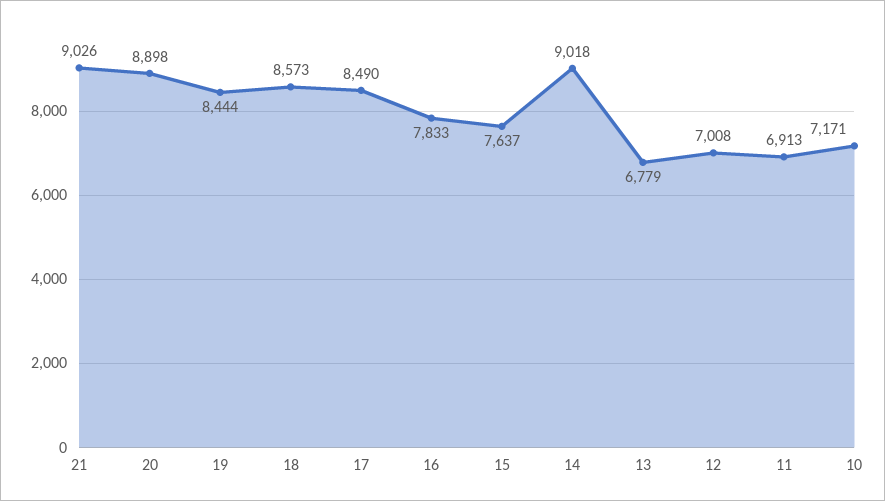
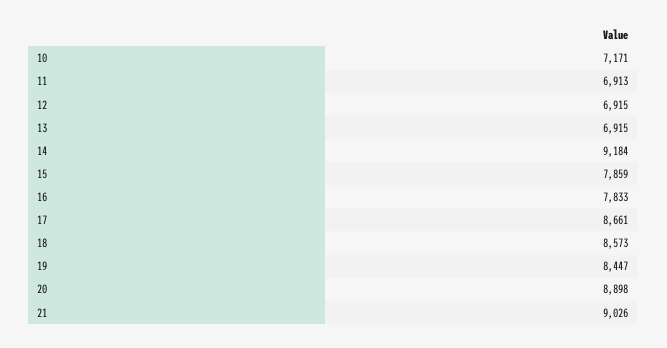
  {
    "21": 9026,
    "20": 8898,
-   "19": 8444,
+   "19": 8447,
    "18": 8573,
-   "17": 8490,
+   "17": 8661,
    "16": 7833,
-   "15": 7637,
+   "15": 7859,
-   "14": 9018,
+   "14": 9184,
-   "13": 6779,
+   "13": 6915,
-   "12": 7008,
+   "12": 6915,
    "11": 6913,
    "10": 7171
  }

